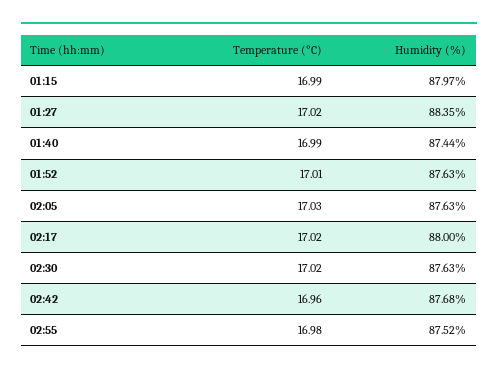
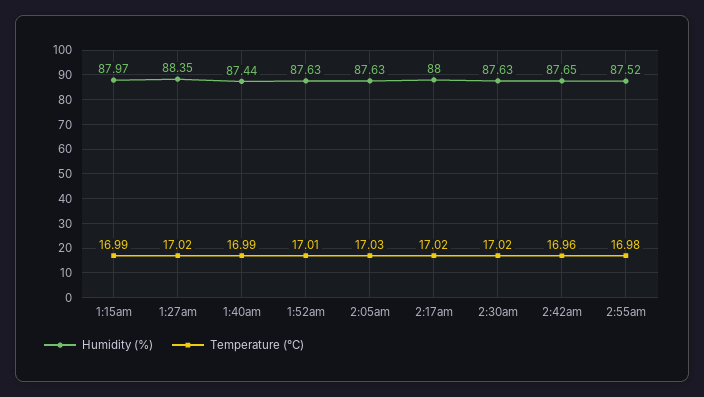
  {
    "Temperature (°C)": {
      "01:15": 16.99,
      "01:27": 17.02,
      "01:40": 16.99,
      "01:52": 17.01,
      "02:05": 17.03,
      "02:17": 17.02,
      "02:30": 17.02,
      "02:42": 16.96,
      "02:55": 16.98
    },
    "Humidity (%)": {
      "01:15": 87.97,
      "01:27": 88.35,
      "01:40": 87.44,
      "01:52": 87.63,
      "02:05": 87.63,
      "02:17": 88,
      "02:30": 87.63,
-     "02:42": 87.68,
+     "02:42": 87.65,
      "02:55": 87.52
    }
  }

